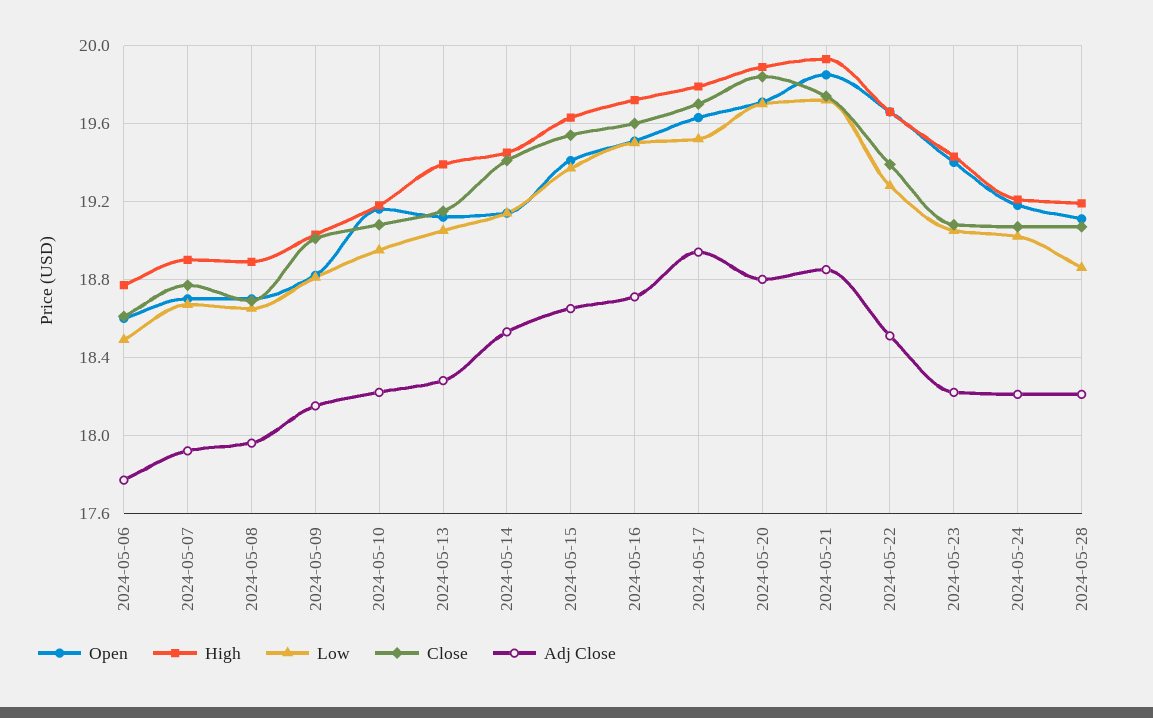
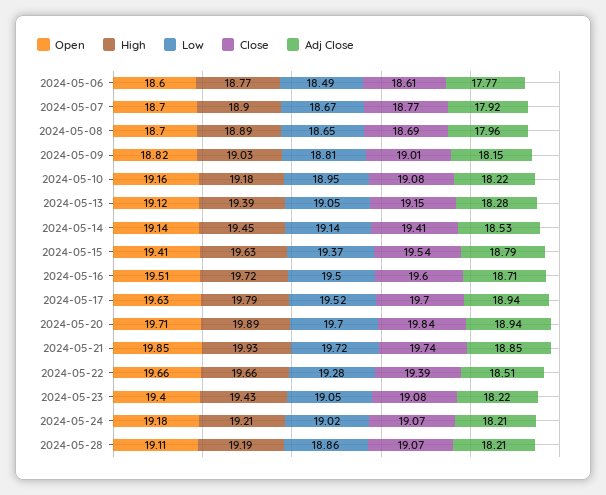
  {
    "Open": {
      "2024-05-06": 18.6,
      "2024-05-07": 18.7,
      "2024-05-08": 18.7,
      "2024-05-09": 18.82,
      "2024-05-10": 19.16,
      "2024-05-13": 19.12,
      "2024-05-14": 19.14,
      "2024-05-15": 19.41,
      "2024-05-16": 19.51,
      "2024-05-17": 19.63,
      "2024-05-20": 19.71,
      "2024-05-21": 19.85,
      "2024-05-22": 19.66,
      "2024-05-23": 19.4,
      "2024-05-24": 19.18,
      "2024-05-28": 19.11
    },
    "High": {
      "2024-05-06": 18.77,
      "2024-05-07": 18.9,
      "2024-05-08": 18.89,
      "2024-05-09": 19.03,
      "2024-05-10": 19.18,
      "2024-05-13": 19.39,
      "2024-05-14": 19.45,
      "2024-05-15": 19.63,
      "2024-05-16": 19.72,
      "2024-05-17": 19.79,
      "2024-05-20": 19.89,
      "2024-05-21": 19.93,
      "2024-05-22": 19.66,
      "2024-05-23": 19.43,
      "2024-05-24": 19.21,
      "2024-05-28": 19.19
    },
    "Low": {
      "2024-05-06": 18.49,
      "2024-05-07": 18.67,
      "2024-05-08": 18.65,
      "2024-05-09": 18.81,
      "2024-05-10": 18.95,
      "2024-05-13": 19.05,
      "2024-05-14": 19.14,
      "2024-05-15": 19.37,
      "2024-05-16": 19.5,
      "2024-05-17": 19.52,
      "2024-05-20": 19.7,
      "2024-05-21": 19.72,
      "2024-05-22": 19.28,
      "2024-05-23": 19.05,
      "2024-05-24": 19.02,
      "2024-05-28": 18.86
    },
    "Close": {
      "2024-05-06": 18.61,
      "2024-05-07": 18.77,
      "2024-05-08": 18.69,
      "2024-05-09": 19.01,
      "2024-05-10": 19.08,
      "2024-05-13": 19.15,
      "2024-05-14": 19.41,
      "2024-05-15": 19.54,
      "2024-05-16": 19.6,
      "2024-05-17": 19.7,
      "2024-05-20": 19.84,
      "2024-05-21": 19.74,
      "2024-05-22": 19.39,
      "2024-05-23": 19.08,
      "2024-05-24": 19.07,
      "2024-05-28": 19.07
    },
    "Adj Close": {
      "2024-05-06": 17.77,
      "2024-05-07": 17.92,
      "2024-05-08": 17.96,
      "2024-05-09": 18.15,
      "2024-05-10": 18.22,
      "2024-05-13": 18.28,
      "2024-05-14": 18.53,
-     "2024-05-15": 18.65,
+     "2024-05-15": 18.79,
      "2024-05-16": 18.71,
      "2024-05-17": 18.94,
-     "2024-05-20": 18.8,
+     "2024-05-20": 18.94,
      "2024-05-21": 18.85,
      "2024-05-22": 18.51,
      "2024-05-23": 18.22,
      "2024-05-24": 18.21,
      "2024-05-28": 18.21
    }
  }

